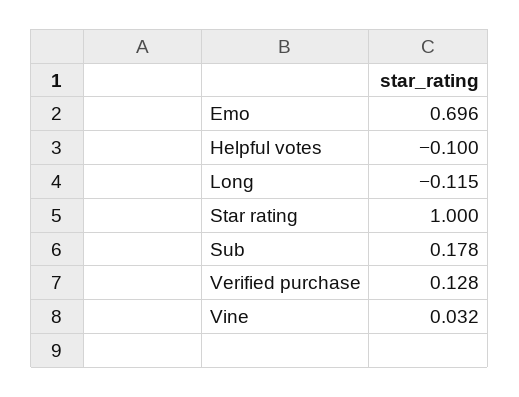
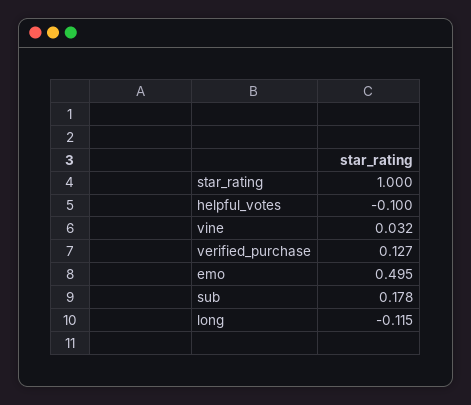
  {
-   "Emo": 0.696,
+   "Emo": 0.495,
    "Helpful votes": -0.1,
    "Long": -0.115,
    "Star rating": 1,
    "Sub": 0.178,
-   "Verified purchase": 0.128,
+   "Verified purchase": 0.127,
    "Vine": 0.032
  }

